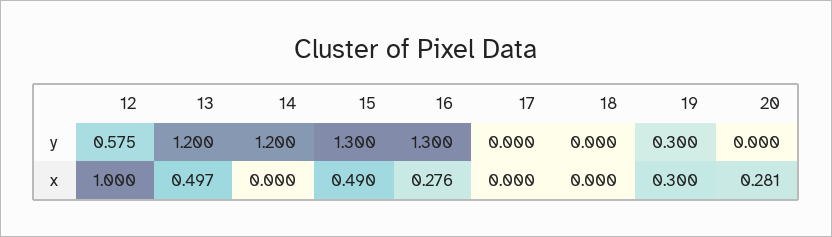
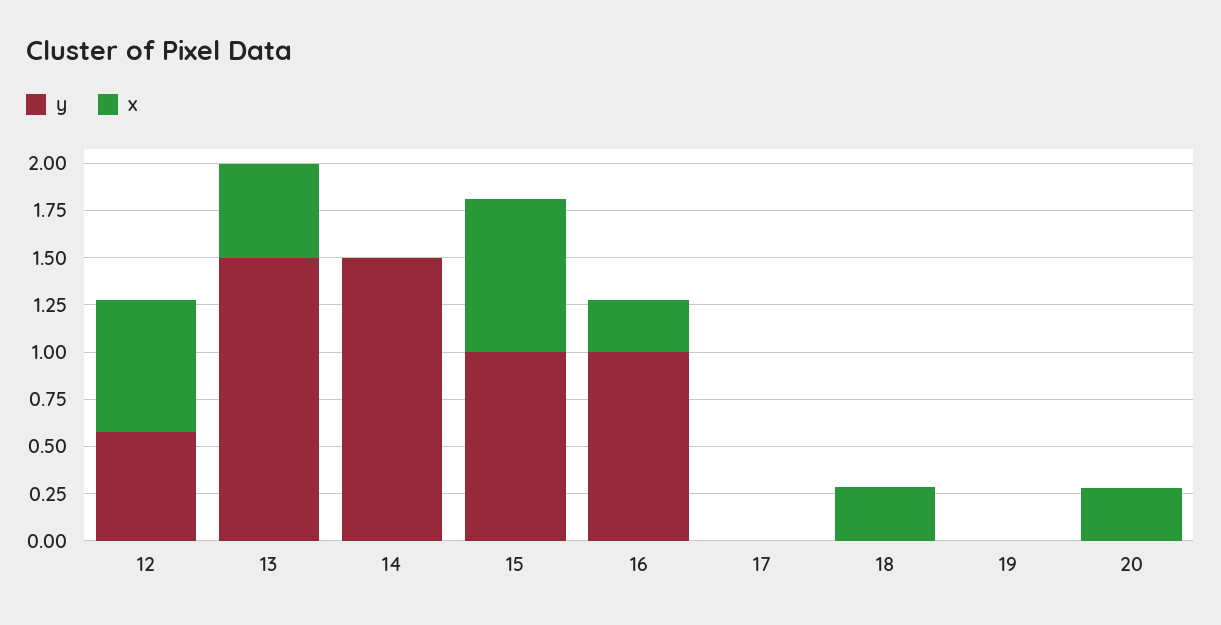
  {
    "y": {
      "12": 0.575,
-     "13": 1.2,
+     "13": 1.5,
-     "14": 1.2,
+     "14": 1.5,
-     "15": 1.3,
+     "15": 1,
-     "16": 1.3,
+     "16": 1,
      "17": 0,
      "18": 0,
-     "19": 0.3,
+     "19": 0,
      "20": 0
    },
    "x": {
-     "12": 1,
+     "12": 0.7,
      "13": 0.497,
      "14": 0,
-     "15": 0.49,
+     "15": 0.8,
      "16": 0.276,
      "17": 0,
-     "18": 0,
+     "18": 0.3,
-     "19": 0.3,
+     "19": 0,
      "20": 0.281
    }
  }

